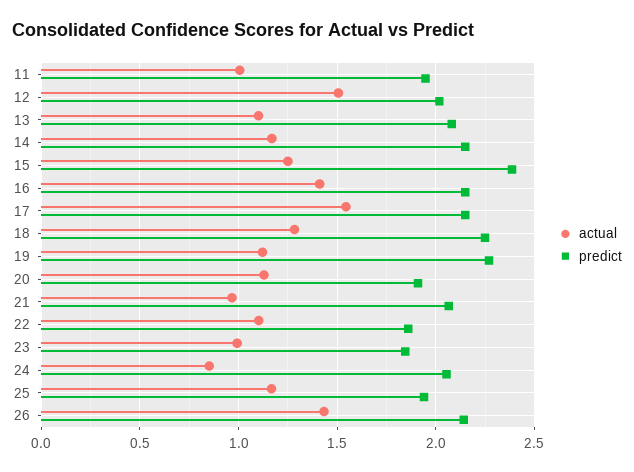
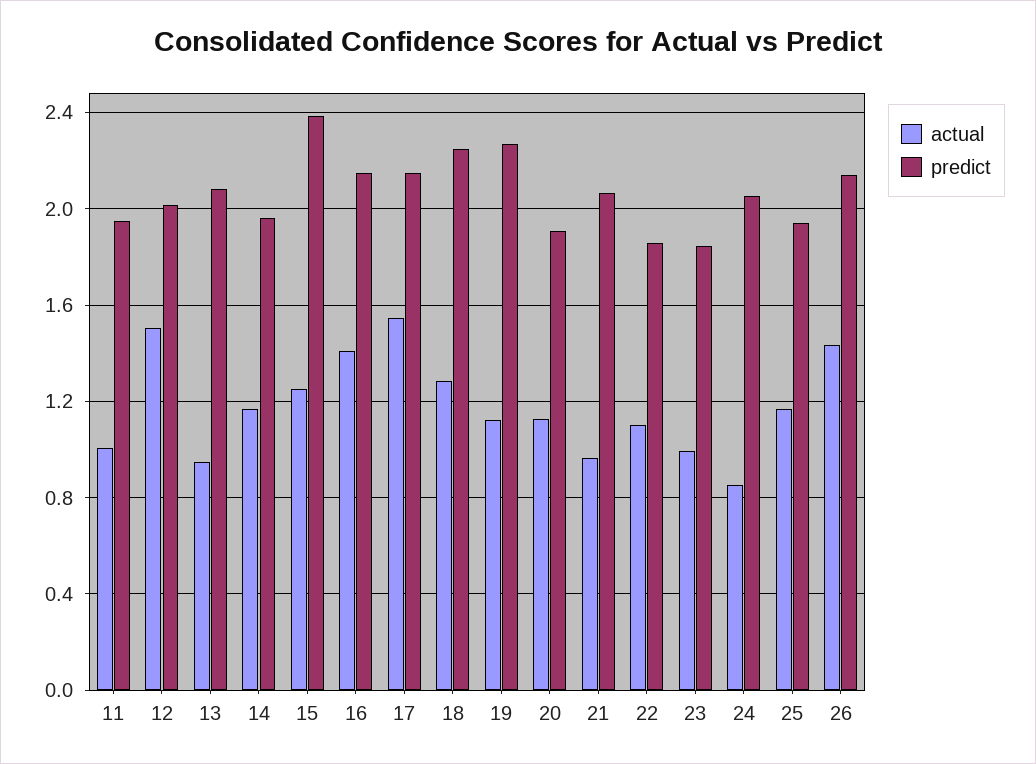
  {
    "actual": {
      "11": 1,
      "12": 1.5,
-     "13": 1.1,
+     "13": 0.95,
      "14": 1.15,
      "15": 1.25,
      "16": 1.4,
      "17": 1.55,
      "18": 1.3,
      "19": 1.1,
      "20": 1.15,
      "21": 0.95,
      "22": 1.1,
      "23": 1,
      "24": 0.85,
      "25": 1.15,
      "26": 1.45
    },
    "predict": {
      "11": 1.95,
      "12": 2,
      "13": 2.1,
-     "14": 2.15,
+     "14": 1.95,
      "15": 2.4,
      "16": 2.15,
      "17": 2.15,
      "18": 2.25,
      "19": 2.25,
      "20": 1.9,
      "21": 2.05,
      "22": 1.85,
      "23": 1.85,
      "24": 2.05,
      "25": 1.95,
      "26": 2.15
    }
  }

